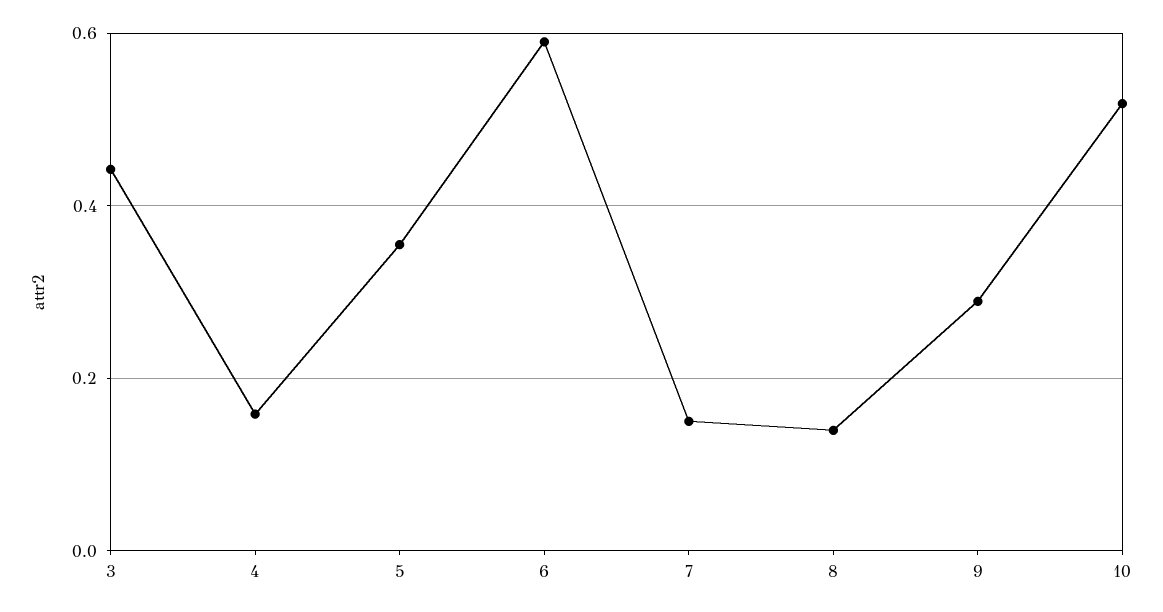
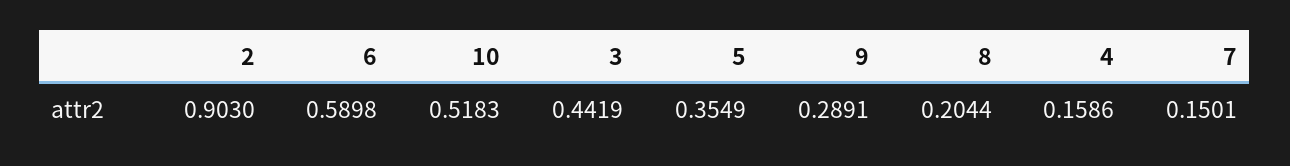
  {
    "3": 0.4419,
    "4": 0.1586,
    "5": 0.3549,
    "6": 0.5898,
    "7": 0.1501,
-   "8": 0.14,
+   "8": 0.2044,
    "9": 0.2891,
-   "10": 0.5183
+   "10": 0.5183,
+   "2": 0.903
  }

